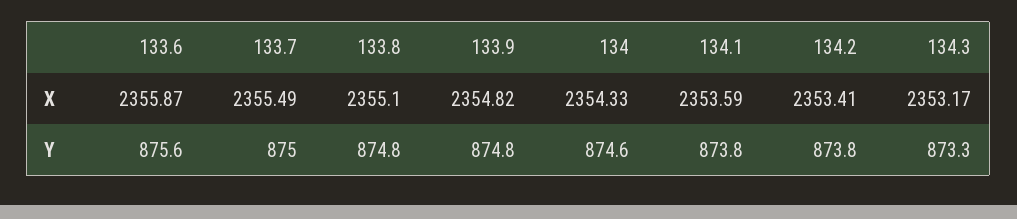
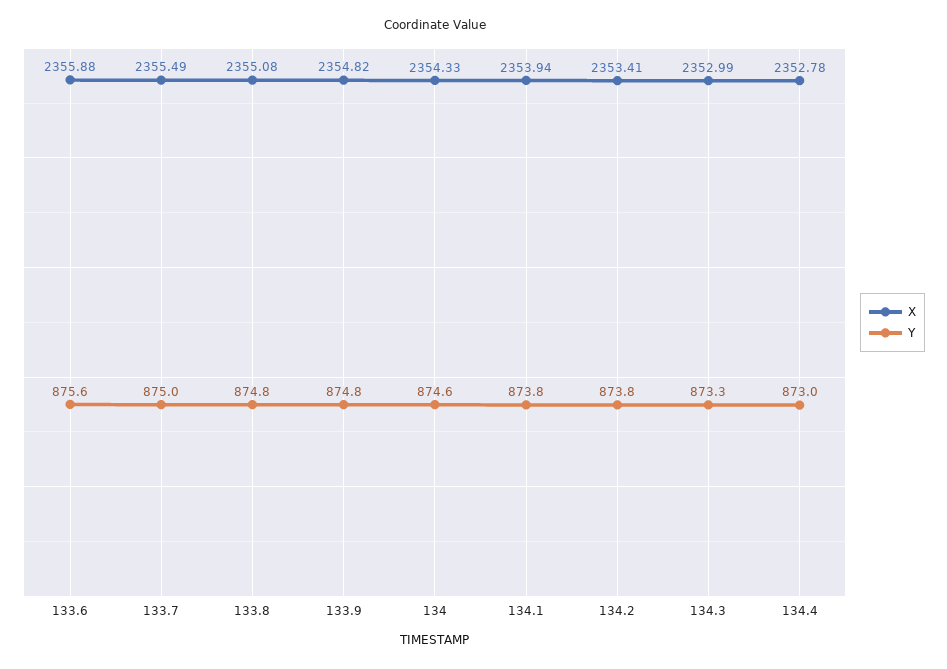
  {
    "X": {
-     "133.6": 2355.87,
+     "133.6": 2355.88,
      "133.7": 2355.49,
-     "133.8": 2355.1,
+     "133.8": 2355.08,
      "133.9": 2354.82,
      "134": 2354.33,
-     "134.1": 2353.59,
+     "134.1": 2353.94,
      "134.2": 2353.41,
-     "134.3": 2353.17
+     "134.3": 2352.99,
+     "134.4": 2352.78
    },
    "Y": {
      "133.6": 875.6,
      "133.7": 875,
      "133.8": 874.8,
      "133.9": 874.8,
      "134": 874.6,
      "134.1": 873.8,
      "134.2": 873.8,
-     "134.3": 873.3
+     "134.3": 873.3,
+     "134.4": 873
    }
  }

